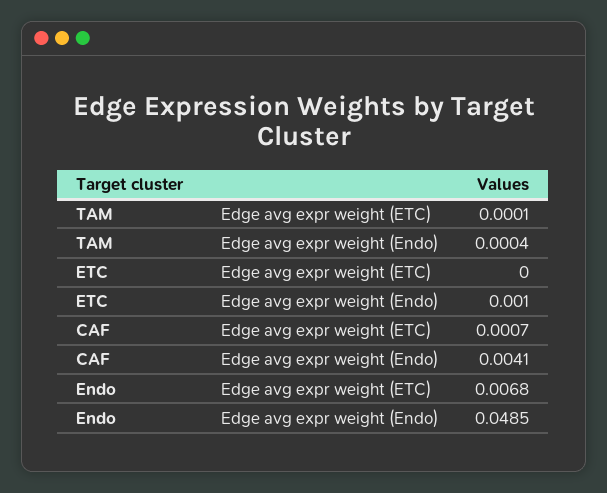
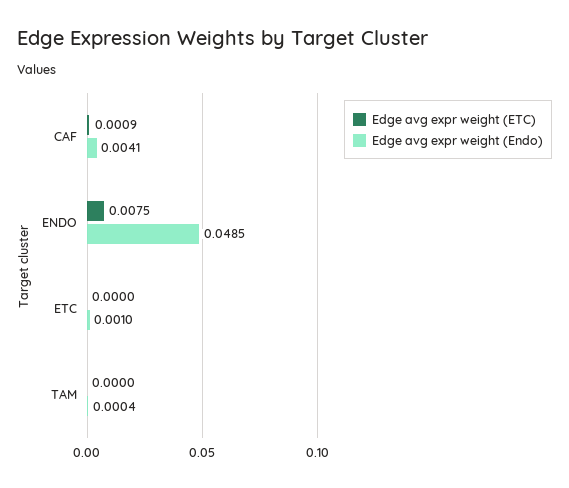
  {
    "Edge avg expr weight (ETC)": {
-     "TAM": 0.0001,
+     "TAM": 0,
      "ETC": 0,
-     "CAF": 0.0007,
+     "CAF": 0.0009,
-     "Endo": 0.0068
+     "Endo": 0.0075
    },
    "Edge avg expr weight (Endo)": {
      "TAM": 0.0004,
      "ETC": 0.001,
      "CAF": 0.0041,
      "Endo": 0.0485
    }
  }

